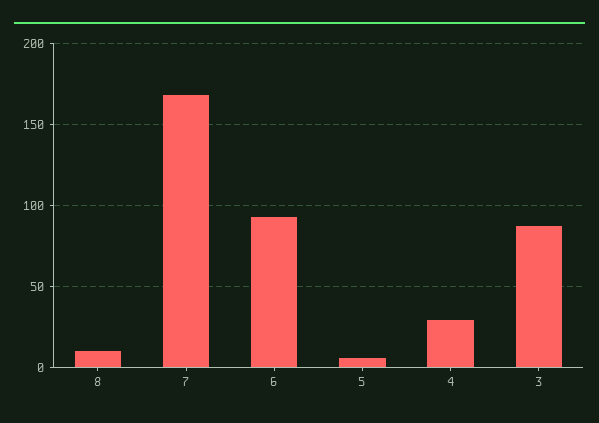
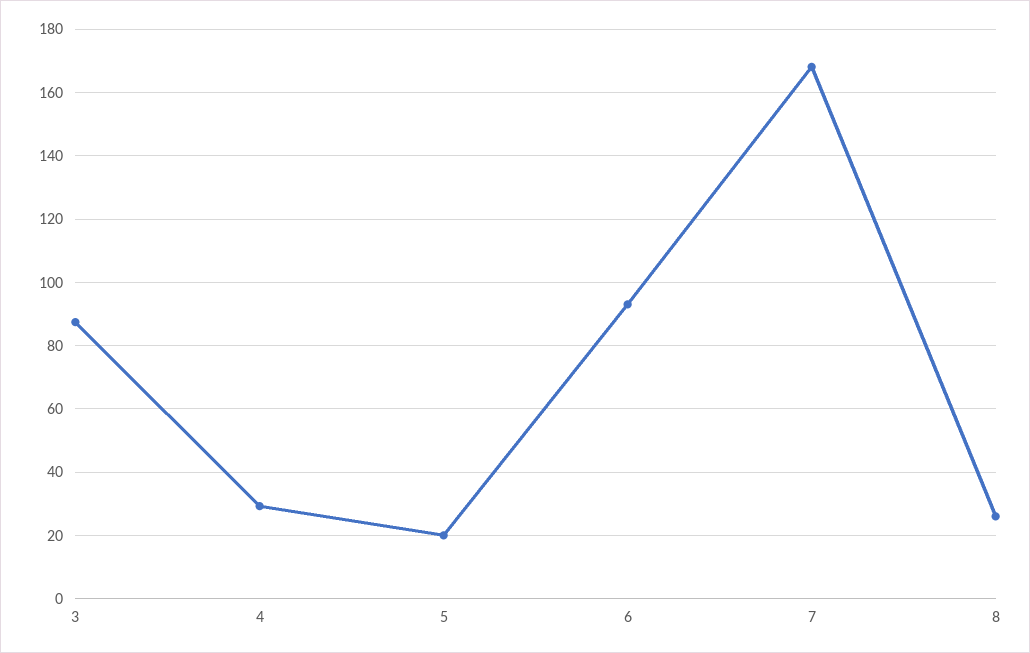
  {
-   "8": 10,
+   "8": 26,
    "7": 168,
    "6": 94,
-   "5": 5,
+   "5": 20,
    "4": 30,
    "3": 88
  }

